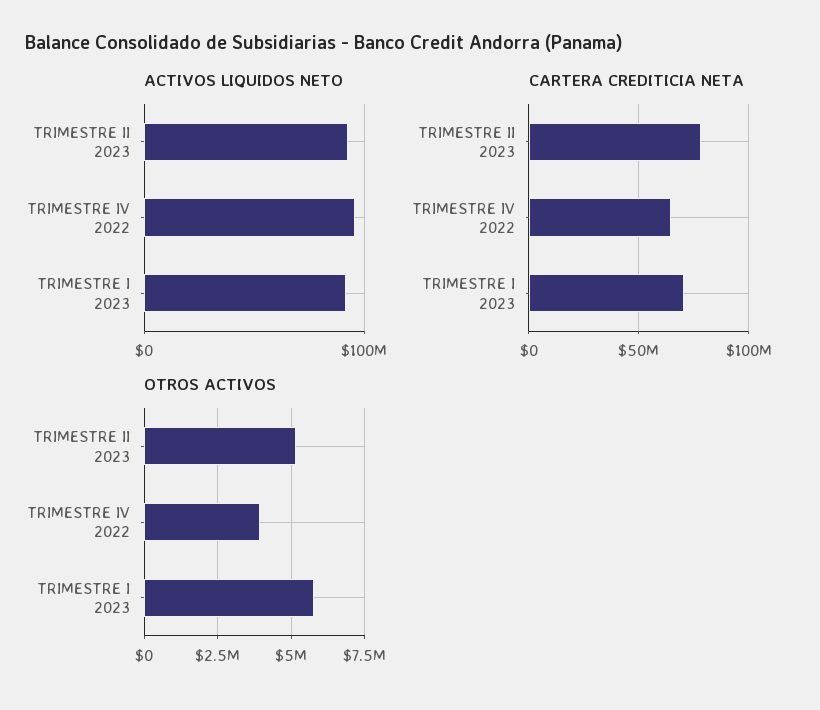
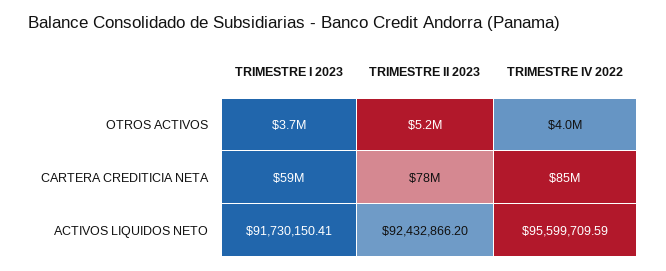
  {
    "ACTIVOS LIQUIDOS NETO": {
      "TRIMESTRE II 2023": 92432866.2,
      "TRIMESTRE IV 2022": 95599709.59,
      "TRIMESTRE I 2023": 91730150.41
    },
    "CARTERA CREDITICIA NETA": {
      "TRIMESTRE II 2023": 78000000,
-     "TRIMESTRE IV 2022": 65000000,
+     "TRIMESTRE IV 2022": 85000000,
-     "TRIMESTRE I 2023": 70000000
+     "TRIMESTRE I 2023": 59000000
    },
    "OTROS ACTIVOS": {
      "TRIMESTRE II 2023": 5200000,
      "TRIMESTRE IV 2022": 4000000,
-     "TRIMESTRE I 2023": 5750000
+     "TRIMESTRE I 2023": 3700000
    }
  }

